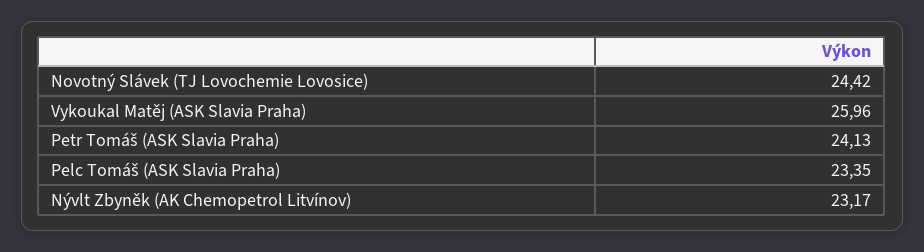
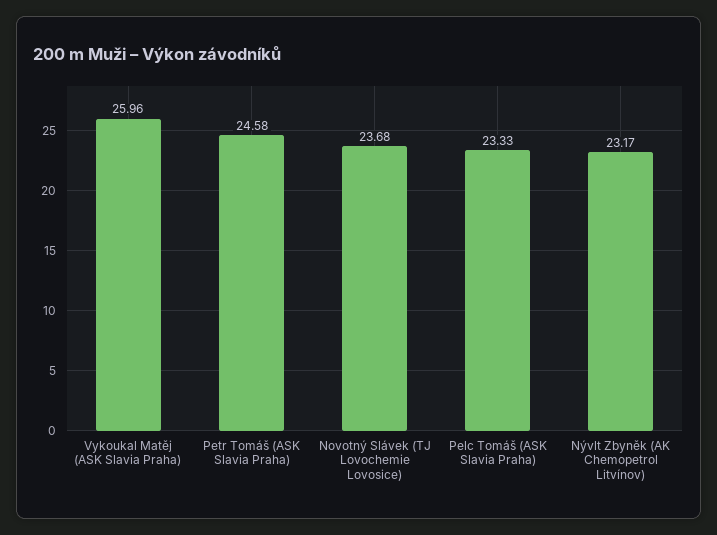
  {
-   "Novotný Slávek (TJ Lovochemie Lovosice)": 24.42,
+   "Novotný Slávek (TJ Lovochemie Lovosice)": 23.68,
    "Vykoukal Matěj (ASK Slavia Praha)": 25.96,
-   "Petr Tomáš (ASK Slavia Praha)": 24.13,
+   "Petr Tomáš (ASK Slavia Praha)": 24.58,
-   "Pelc Tomáš (ASK Slavia Praha)": 23.35,
+   "Pelc Tomáš (ASK Slavia Praha)": 23.33,
    "Nývlt Zbyněk (AK Chemopetrol Litvínov)": 23.17
  }

